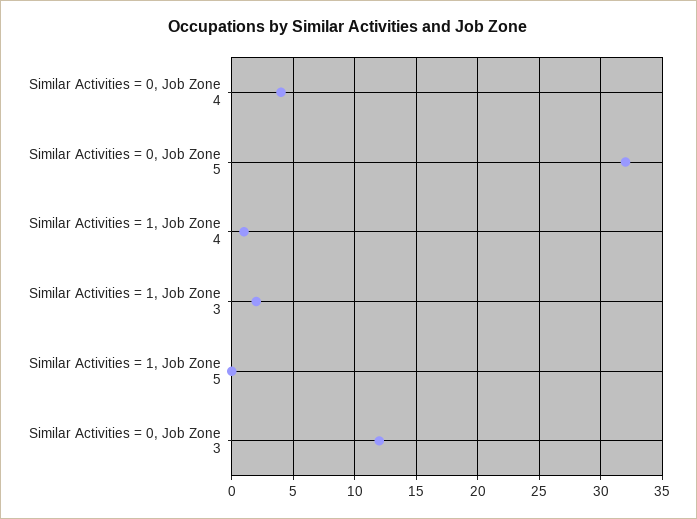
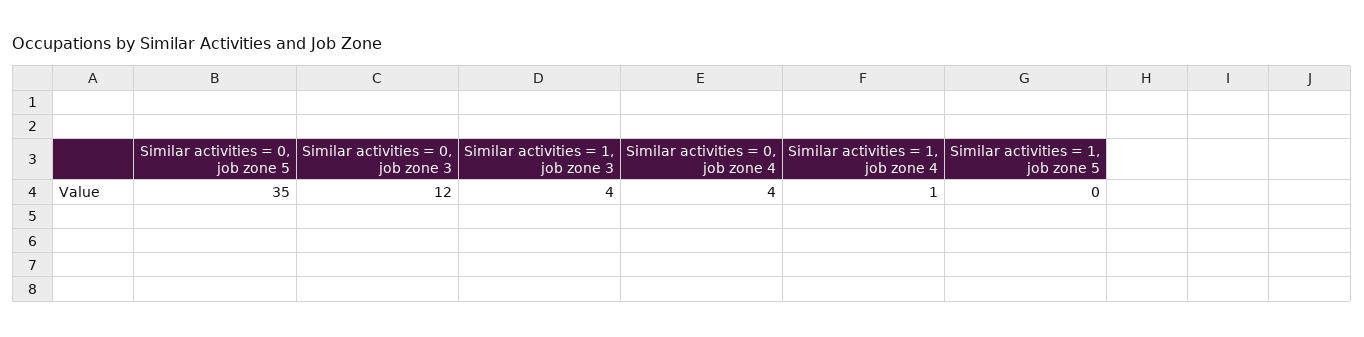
  {
    "Similar Activities = 0, Job Zone 4": 4,
-   "Similar Activities = 0, Job Zone 5": 32,
+   "Similar Activities = 0, Job Zone 5": 35,
    "Similar Activities = 1, Job Zone 4": 1,
-   "Similar Activities = 1, Job Zone 3": 2,
+   "Similar Activities = 1, Job Zone 3": 4,
    "Similar Activities = 1, Job Zone 5": 0,
    "Similar Activities = 0, Job Zone 3": 12
  }

